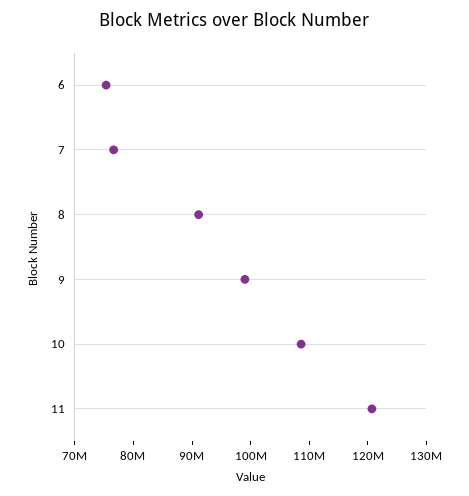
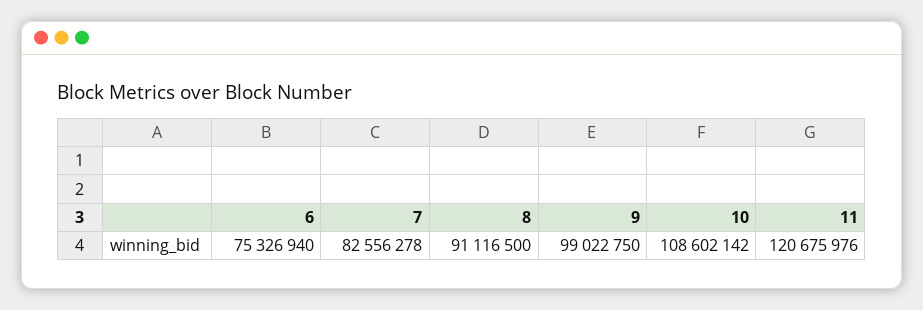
  {
    "6": 75326940,
-   "7": 76000000,
+   "7": 82556278,
    "8": 91116500,
    "9": 99022750,
    "10": 108602142,
    "11": 120675976
  }

